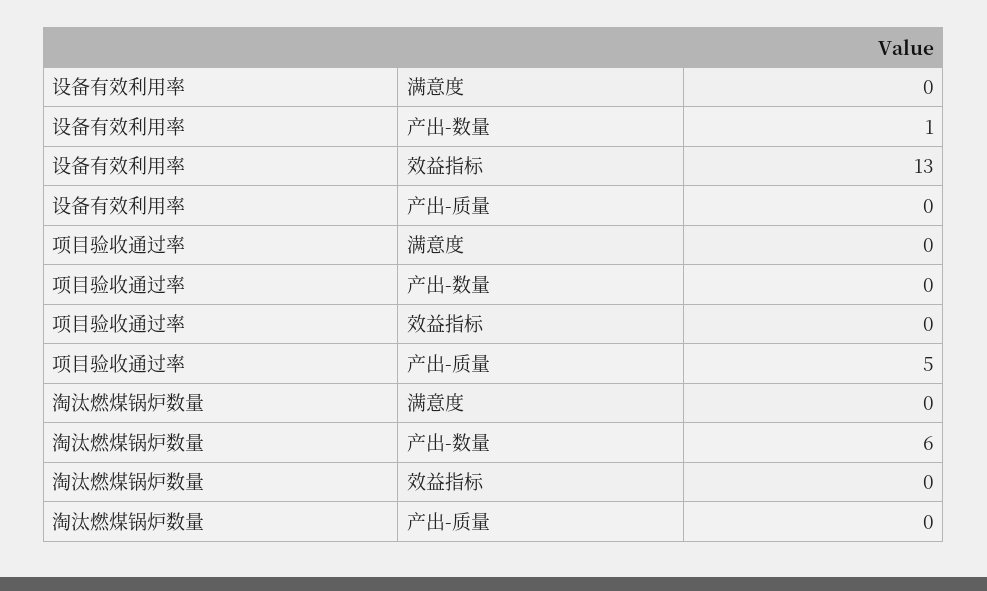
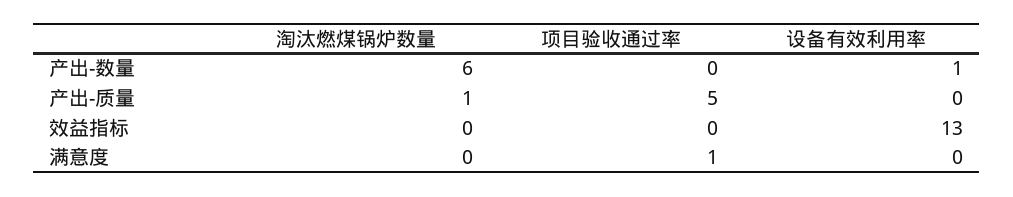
  {
    "设备有效利用率": {
      "满意度": 0,
      "产出-数量": 1,
      "效益指标": 13,
      "产出-质量": 0
    },
    "项目验收通过率": {
-     "满意度": 0,
+     "满意度": 1,
      "产出-数量": 0,
      "效益指标": 0,
      "产出-质量": 5
    },
    "淘汰燃煤锅炉数量": {
      "满意度": 0,
      "产出-数量": 6,
      "效益指标": 0,
-     "产出-质量": 0
+     "产出-质量": 1
    }
  }

